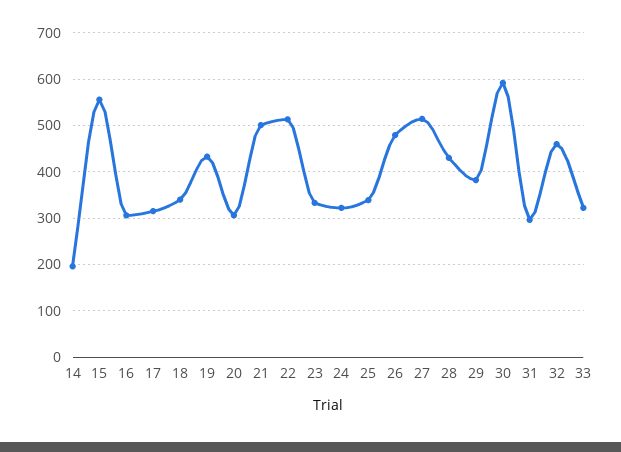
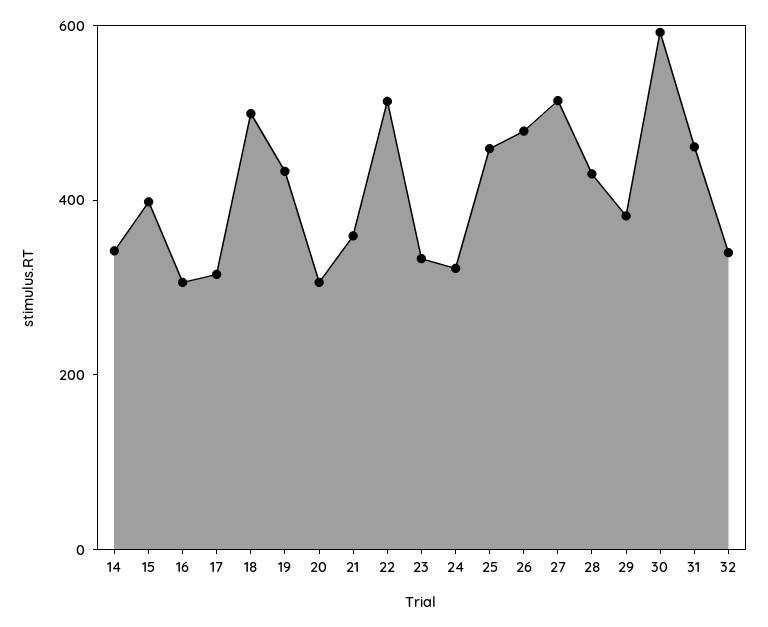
  {
-   "14": 200,
+   "14": 350,
-   "15": 560,
+   "15": 400,
    "16": 300,
    "17": 320,
-   "18": 340,
+   "18": 500,
    "19": 440,
    "20": 300,
-   "21": 500,
+   "21": 350,
    "22": 520,
    "23": 340,
    "24": 320,
-   "25": 340,
+   "25": 450,
    "26": 480,
    "27": 520,
    "28": 440,
    "29": 380,
    "30": 600,
-   "31": 300,
+   "31": 450,
-   "32": 460,
+   "32": 350
-   "33": 320
  }

